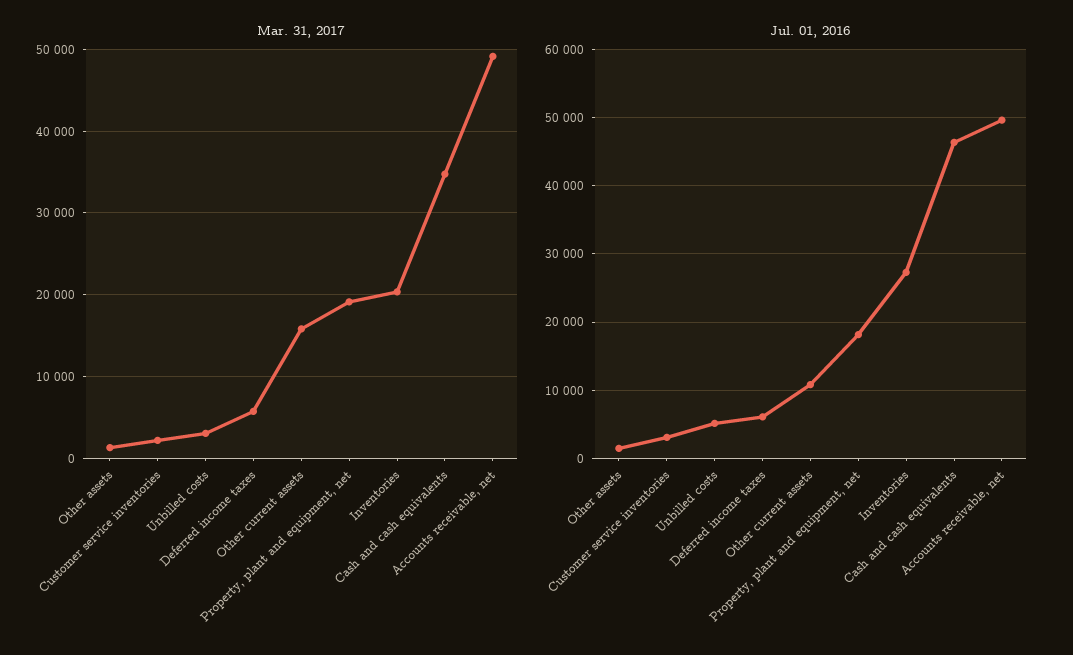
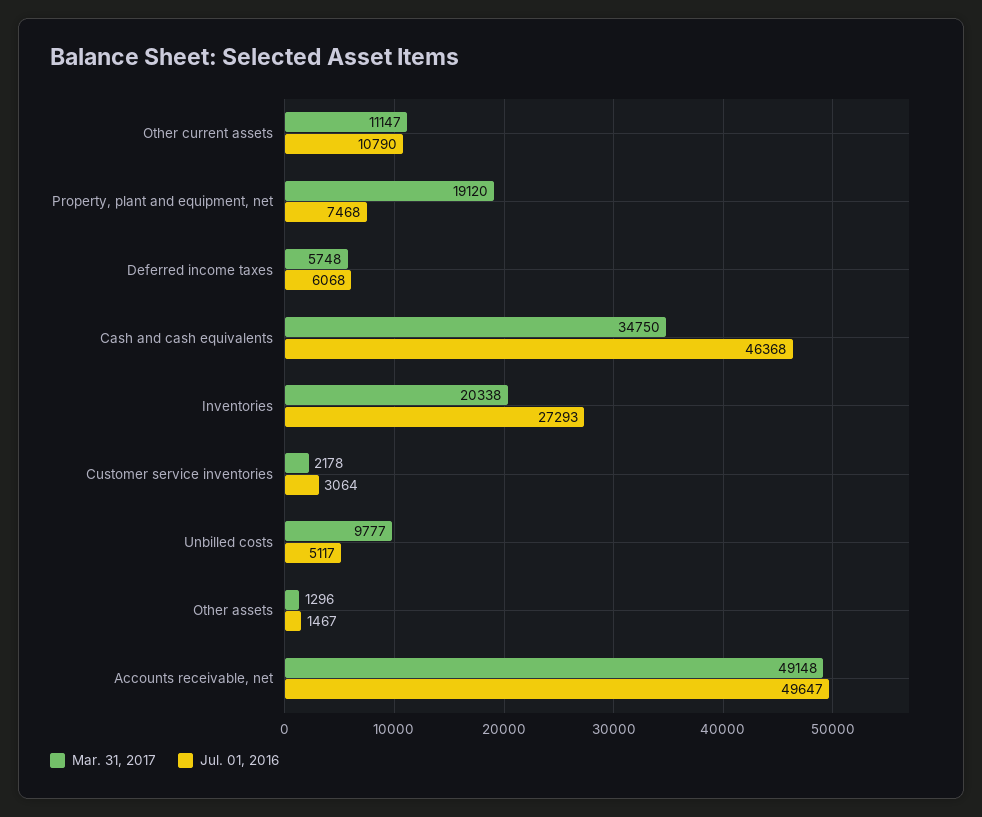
  {
    "Mar. 31, 2017": {
      "Other assets": 1296,
      "Customer service inventories": 2178,
-     "Unbilled costs": 3000,
+     "Unbilled costs": 9777,
      "Deferred income taxes": 5748,
-     "Other current assets": 16000,
+     "Other current assets": 11147,
      "Property, plant and equipment, net": 19120,
      "Inventories": 20338,
      "Cash and cash equivalents": 34750,
      "Accounts receivable, net": 49148
    },
    "Jul. 01, 2016": {
      "Other assets": 1467,
      "Customer service inventories": 3064,
      "Unbilled costs": 5117,
      "Deferred income taxes": 6068,
      "Other current assets": 10790,
-     "Property, plant and equipment, net": 18000,
+     "Property, plant and equipment, net": 7468,
      "Inventories": 27293,
      "Cash and cash equivalents": 46368,
      "Accounts receivable, net": 49647
    }
  }

